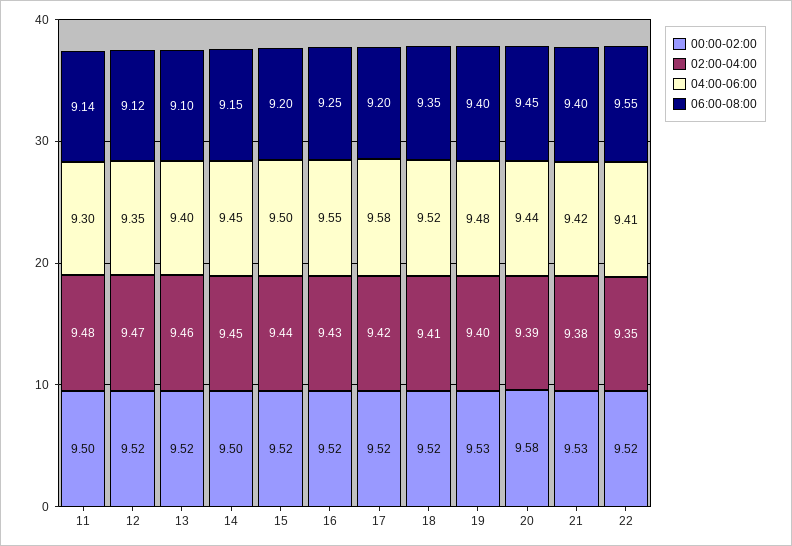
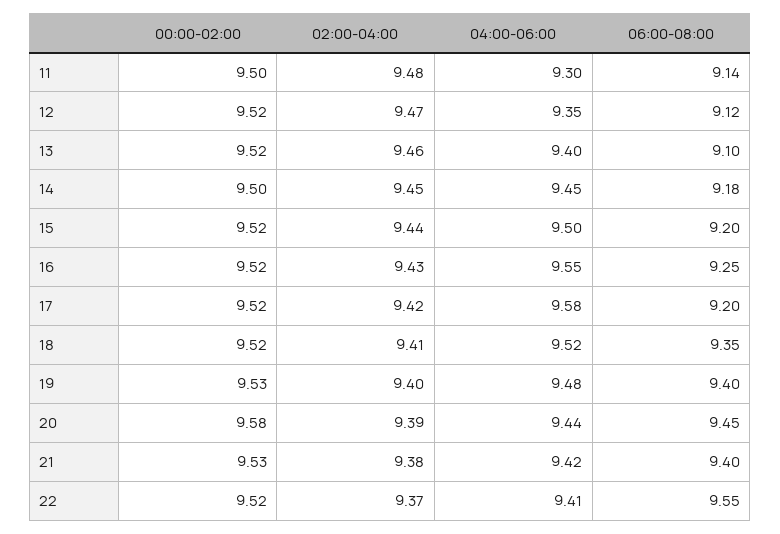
  {
    "00:00-02:00": {
      "11": 9.5,
      "12": 9.52,
      "13": 9.52,
      "14": 9.5,
      "15": 9.52,
      "16": 9.52,
      "17": 9.52,
      "18": 9.52,
      "19": 9.53,
      "20": 9.58,
      "21": 9.53,
      "22": 9.52
    },
    "02:00-04:00": {
      "11": 9.48,
      "12": 9.47,
      "13": 9.46,
      "14": 9.45,
      "15": 9.44,
      "16": 9.43,
      "17": 9.42,
      "18": 9.41,
      "19": 9.4,
      "20": 9.39,
      "21": 9.38,
-     "22": 9.35
+     "22": 9.37
    },
    "04:00-06:00": {
      "11": 9.3,
      "12": 9.35,
      "13": 9.4,
      "14": 9.45,
      "15": 9.5,
      "16": 9.55,
      "17": 9.58,
      "18": 9.52,
      "19": 9.48,
      "20": 9.44,
      "21": 9.42,
      "22": 9.41
    },
    "06:00-08:00": {
      "11": 9.14,
      "12": 9.12,
      "13": 9.1,
-     "14": 9.15,
+     "14": 9.18,
      "15": 9.2,
      "16": 9.25,
      "17": 9.2,
      "18": 9.35,
      "19": 9.4,
      "20": 9.45,
      "21": 9.4,
      "22": 9.55
    }
  }

